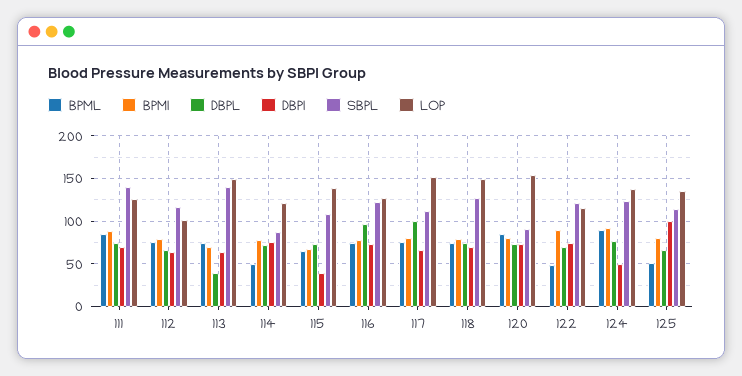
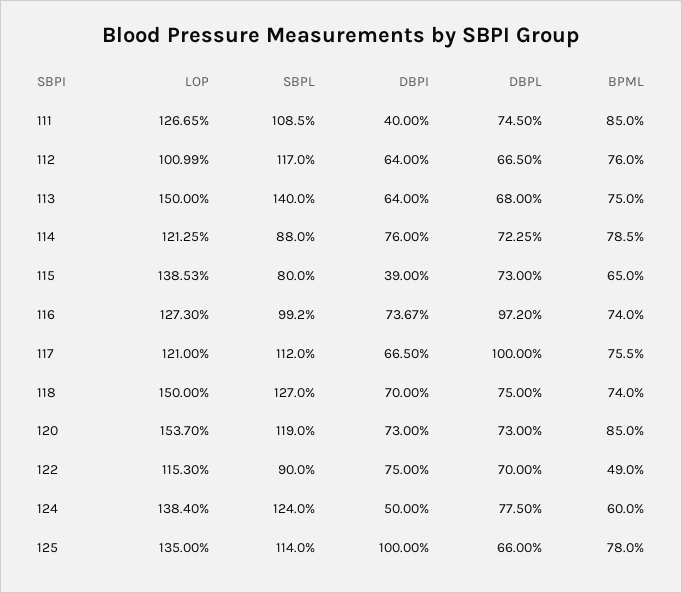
  {
    "BPML": {
      "111": 85,
      "112": 76,
      "113": 75,
-     "114": 50,
+     "114": 78.5,
      "115": 65,
      "116": 74,
      "117": 75.5,
      "118": 74,
      "120": 85,
      "122": 49,
-     "124": 90,
+     "124": 60,
-     "125": 50
+     "125": 78
    },
-   "BPMI": {
-     "111": 90,
-     "112": 80,
-     "113": 70,
-     "114": 80,
-     "115": 70,
-     "116": 80,
-     "117": 80,
-     "118": 80,
-     "120": 80,
-     "122": 90,
-     "124": 90,
-     "125": 80
-   },
    "DBPL": {
      "111": 74.5,
      "112": 66.5,
-     "113": 40,
+     "113": 68,
      "114": 72.25,
      "115": 73,
      "116": 97.2,
      "117": 100,
      "118": 75,
      "120": 73,
      "122": 70,
      "124": 77.5,
      "125": 66
    },
    "DBPI": {
-     "111": 70,
+     "111": 40,
      "112": 64,
      "113": 64,
      "114": 76,
      "115": 39,
      "116": 73.67,
      "117": 66.5,
      "118": 70,
      "120": 73,
      "122": 75,
      "124": 50,
      "125": 100
    },
    "SBPL": {
-     "111": 140,
+     "111": 108.5,
      "112": 117,
      "113": 140,
      "114": 88,
-     "115": 110,
+     "115": 80,
-     "116": 120,
+     "116": 99.2,
      "117": 112,
      "118": 127,
-     "120": 90,
+     "120": 119,
-     "122": 120,
+     "122": 90,
      "124": 124,
      "125": 114
    },
    "LOP": {
      "111": 126.65,
      "112": 100.99,
      "113": 150,
      "114": 121.25,
      "115": 138.53,
      "116": 127.3,
-     "117": 150,
+     "117": 121,
      "118": 150,
      "120": 153.7,
      "122": 115.3,
      "124": 138.4,
      "125": 135
    }
  }

